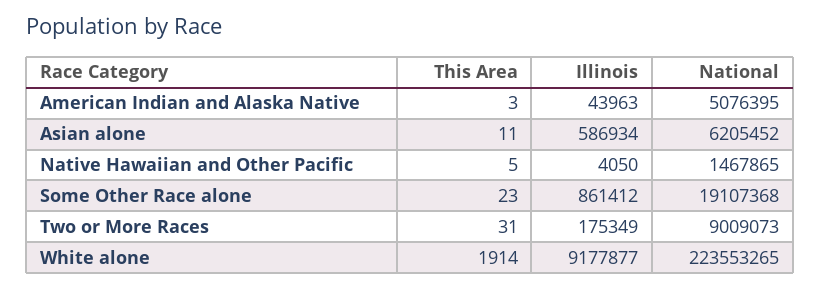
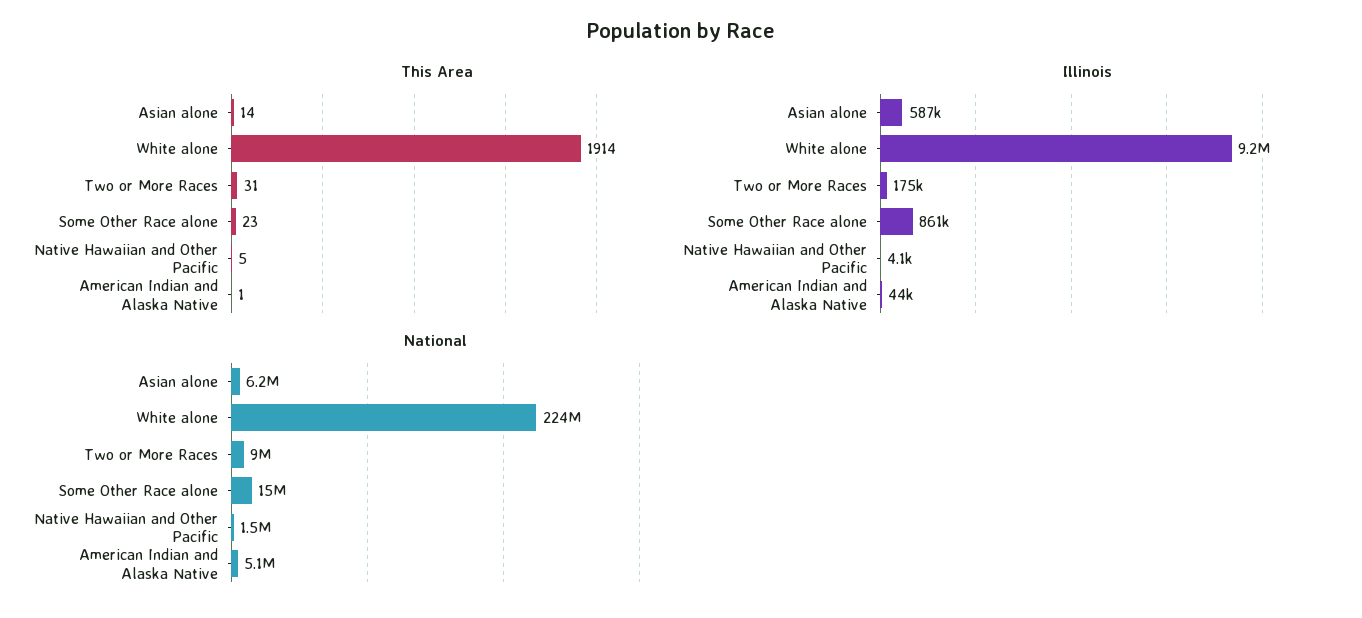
  {
    "This Area": {
-     "American Indian and Alaska Native": 3,
+     "American Indian and Alaska Native": 1,
-     "Asian alone": 11,
+     "Asian alone": 14,
      "Native Hawaiian and Other Pacific": 5,
      "Some Other Race alone": 23,
      "Two or More Races": 31,
      "White alone": 1914
    },
    "Illinois": {
      "American Indian and Alaska Native": 43963,
      "Asian alone": 586934,
      "Native Hawaiian and Other Pacific": 4050,
      "Some Other Race alone": 861412,
      "Two or More Races": 175349,
      "White alone": 9177877
    },
    "National": {
      "American Indian and Alaska Native": 5076395,
      "Asian alone": 6205452,
      "Native Hawaiian and Other Pacific": 1467865,
-     "Some Other Race alone": 19107368,
+     "Some Other Race alone": 15000000,
      "Two or More Races": 9009073,
      "White alone": 223553265
    }
  }

